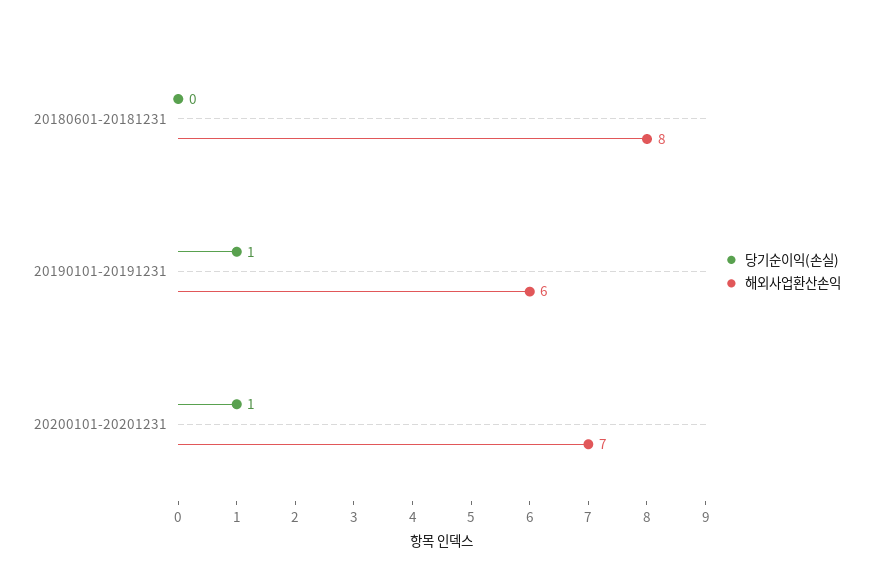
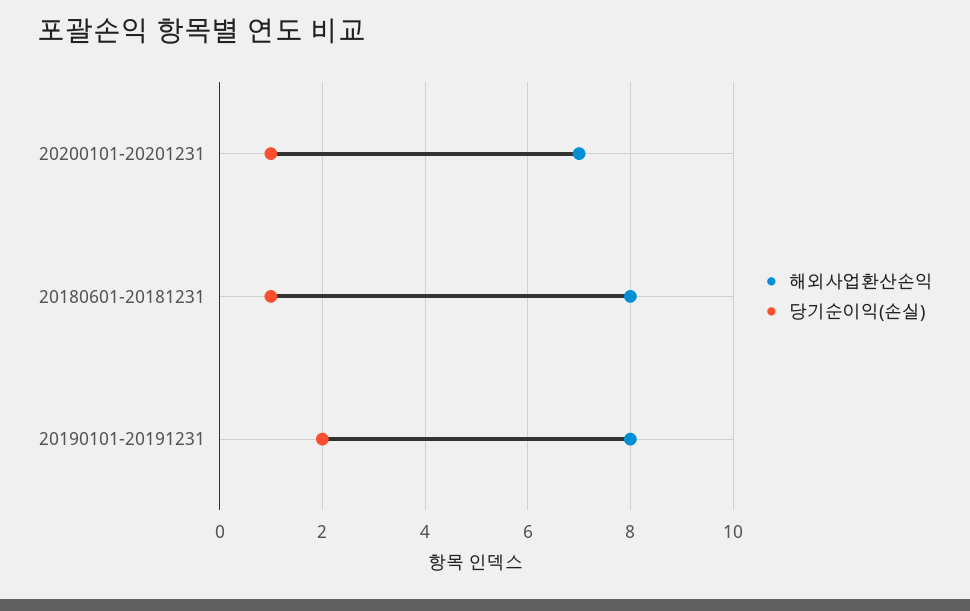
  {
    "당기순이익(손실)": {
-     "20180601-20181231": 0,
+     "20180601-20181231": 1,
-     "20190101-20191231": 1,
+     "20190101-20191231": 2,
      "20200101-20201231": 1
    },
    "해외사업환산손익": {
      "20180601-20181231": 8,
-     "20190101-20191231": 6,
+     "20190101-20191231": 8,
      "20200101-20201231": 7
    }
  }

